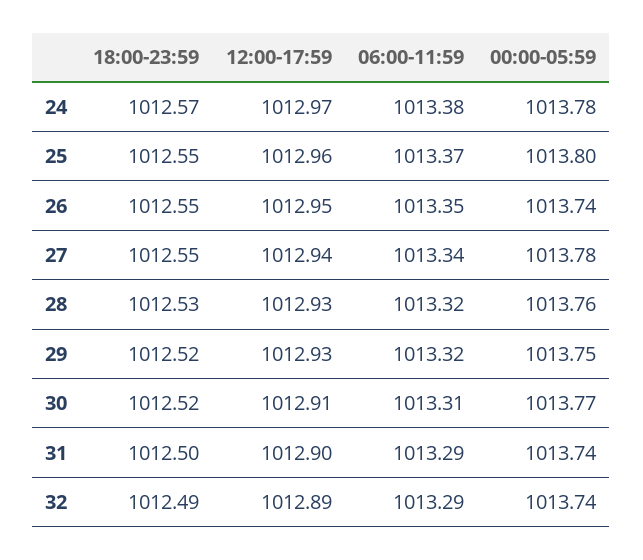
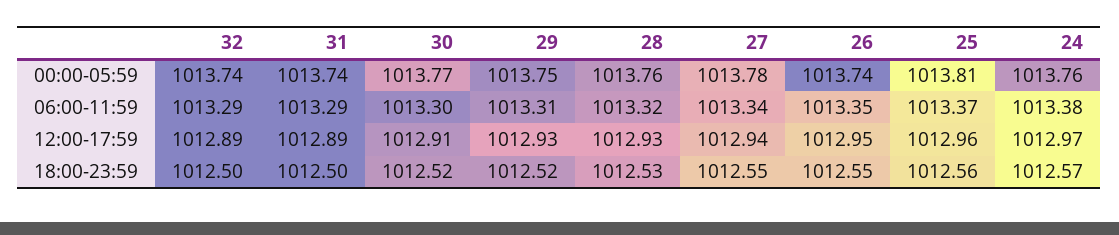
  {
    "18:00-23:59": {
      "24": 1012.57,
-     "25": 1012.55,
+     "25": 1012.56,
      "26": 1012.55,
      "27": 1012.55,
      "28": 1012.53,
      "29": 1012.52,
      "30": 1012.52,
      "31": 1012.5,
-     "32": 1012.49
+     "32": 1012.5
    },
    "12:00-17:59": {
      "24": 1012.97,
      "25": 1012.96,
      "26": 1012.95,
      "27": 1012.94,
      "28": 1012.93,
      "29": 1012.93,
      "30": 1012.91,
-     "31": 1012.9,
+     "31": 1012.89,
      "32": 1012.89
    },
    "06:00-11:59": {
      "24": 1013.38,
      "25": 1013.37,
      "26": 1013.35,
      "27": 1013.34,
      "28": 1013.32,
-     "29": 1013.32,
+     "29": 1013.31,
-     "30": 1013.31,
+     "30": 1013.3,
      "31": 1013.29,
      "32": 1013.29
    },
    "00:00-05:59": {
-     "24": 1013.78,
+     "24": 1013.76,
-     "25": 1013.8,
+     "25": 1013.81,
      "26": 1013.74,
      "27": 1013.78,
      "28": 1013.76,
      "29": 1013.75,
      "30": 1013.77,
      "31": 1013.74,
      "32": 1013.74
    }
  }

